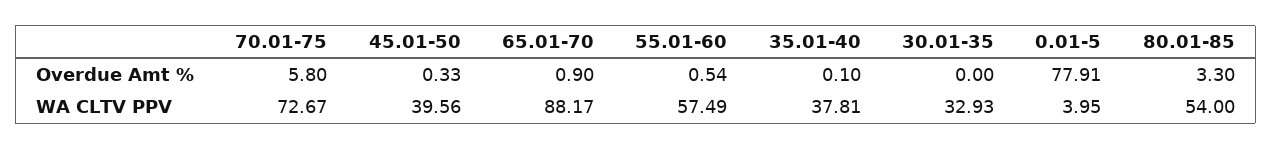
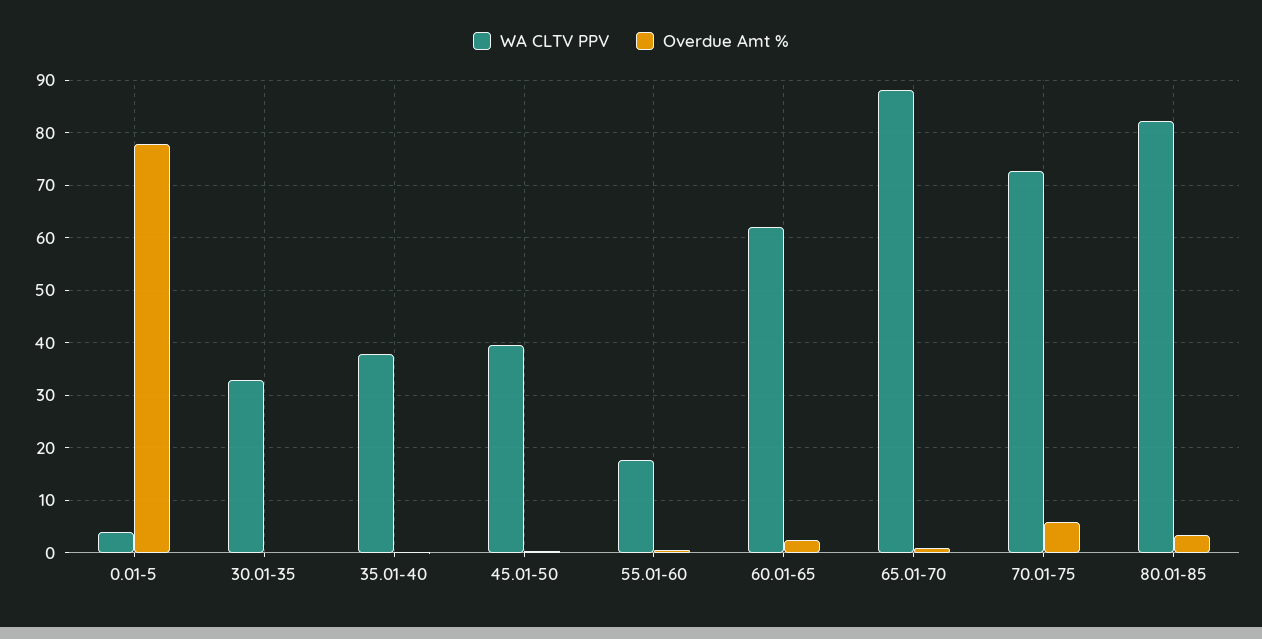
  {
    "Overdue Amt %": {
      "70.01-75": 5.8,
      "45.01-50": 0.33,
      "65.01-70": 0.9,
      "55.01-60": 0.54,
      "35.01-40": 0.1,
      "30.01-35": 0,
      "0.01-5": 77.91,
-     "80.01-85": 3.3
+     "80.01-85": 3.3,
+     "60.01-65": 2
    },
    "WA CLTV PPV": {
      "70.01-75": 72.67,
      "45.01-50": 39.56,
      "65.01-70": 88.17,
-     "55.01-60": 57.49,
+     "55.01-60": 18,
      "35.01-40": 37.81,
      "30.01-35": 32.93,
      "0.01-5": 3.95,
-     "80.01-85": 54
+     "80.01-85": 82,
+     "60.01-65": 62
    }
  }

